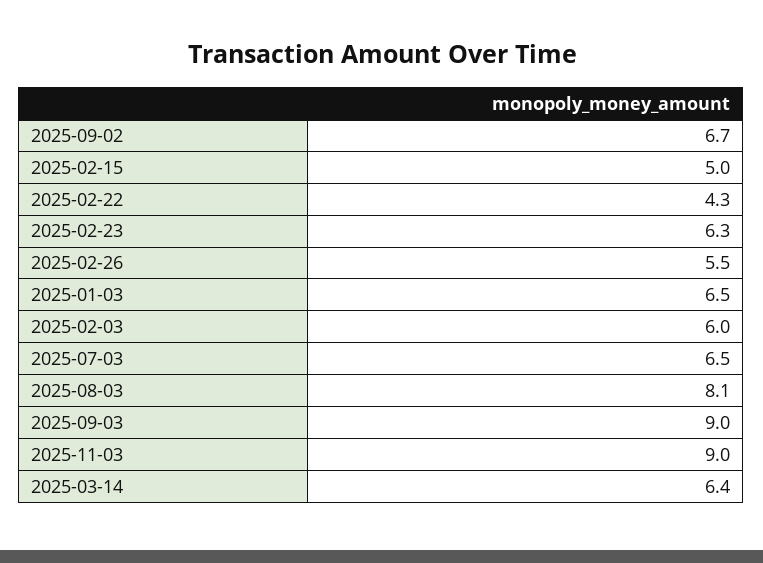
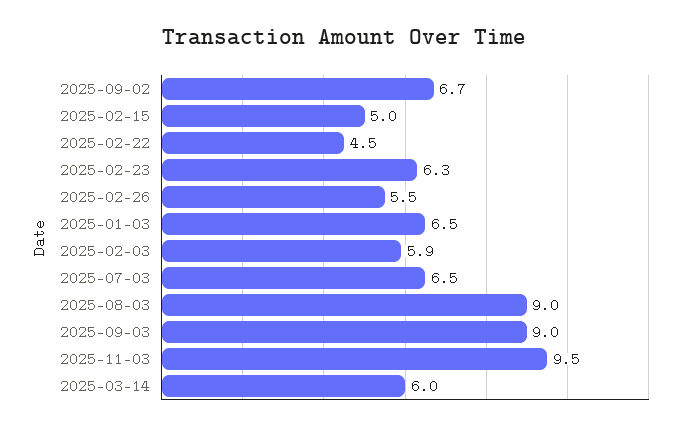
  {
    "2025-09-02": 6.7,
    "2025-02-15": 5,
-   "2025-02-22": 4.3,
+   "2025-02-22": 4.5,
    "2025-02-23": 6.3,
    "2025-02-26": 5.5,
    "2025-01-03": 6.5,
-   "2025-02-03": 6,
+   "2025-02-03": 5.9,
    "2025-07-03": 6.5,
-   "2025-08-03": 8.1,
+   "2025-08-03": 9,
    "2025-09-03": 9,
-   "2025-11-03": 9,
+   "2025-11-03": 9.5,
-   "2025-03-14": 6.4
+   "2025-03-14": 6
  }

